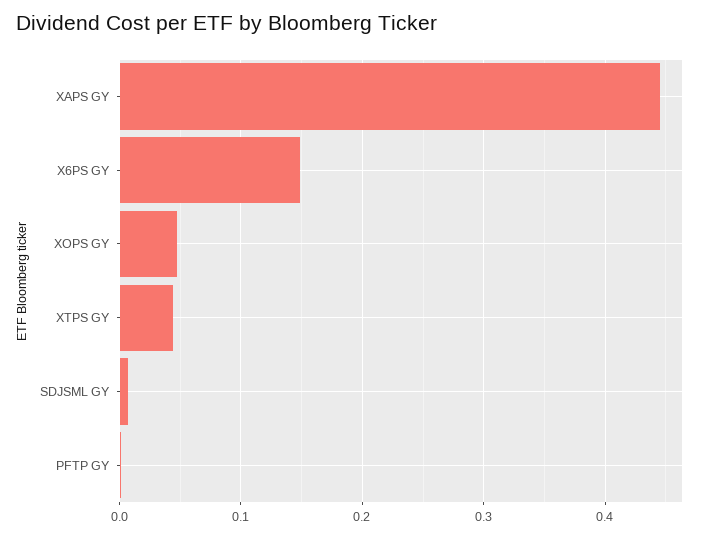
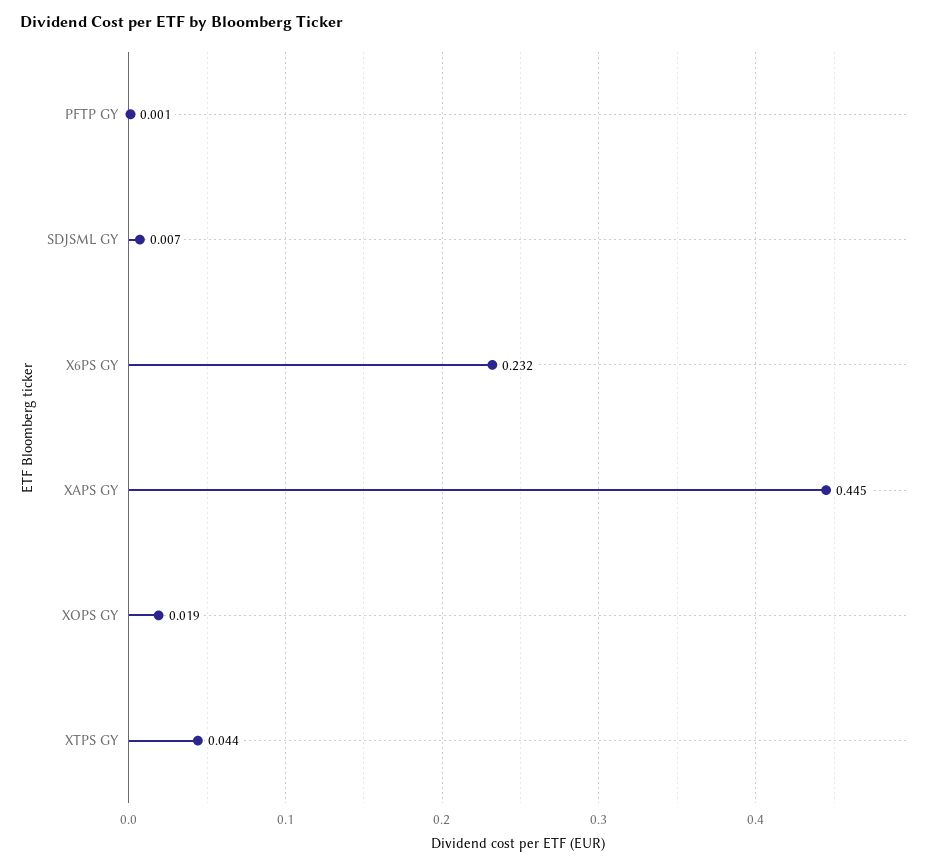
  {
    "XAPS GY": 0.445,
-   "X6PS GY": 0.15,
+   "X6PS GY": 0.232,
-   "XOPS GY": 0.05,
+   "XOPS GY": 0.019,
    "XTPS GY": 0.044,
    "SDJSML GY": 0.007,
    "PFTP GY": 0.001
  }

